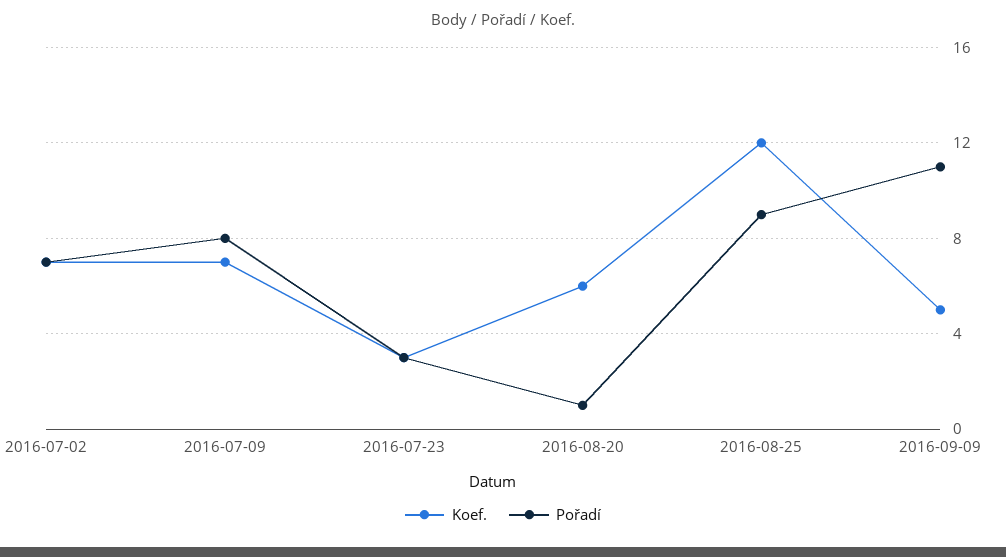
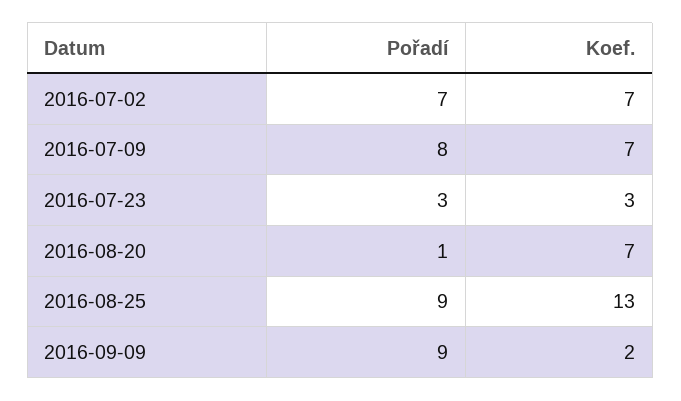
  {
    "Koef.": {
      "2016-07-02": 7,
      "2016-07-09": 7,
      "2016-07-23": 3,
-     "2016-08-20": 6,
+     "2016-08-20": 7,
-     "2016-08-25": 12,
+     "2016-08-25": 13,
-     "2016-09-09": 5
+     "2016-09-09": 2
    },
    "Pořadí": {
      "2016-07-02": 7,
      "2016-07-09": 8,
      "2016-07-23": 3,
      "2016-08-20": 1,
      "2016-08-25": 9,
-     "2016-09-09": 11
+     "2016-09-09": 9
    }
  }

